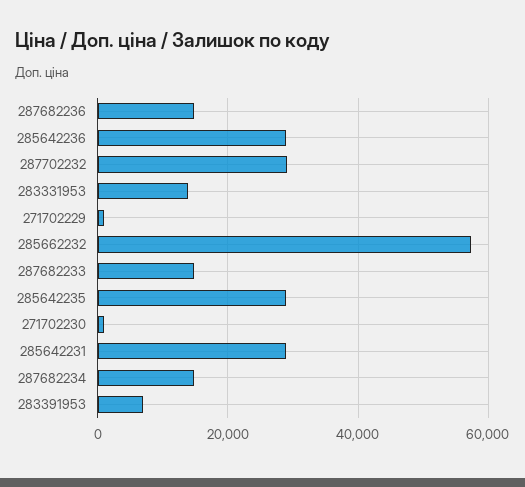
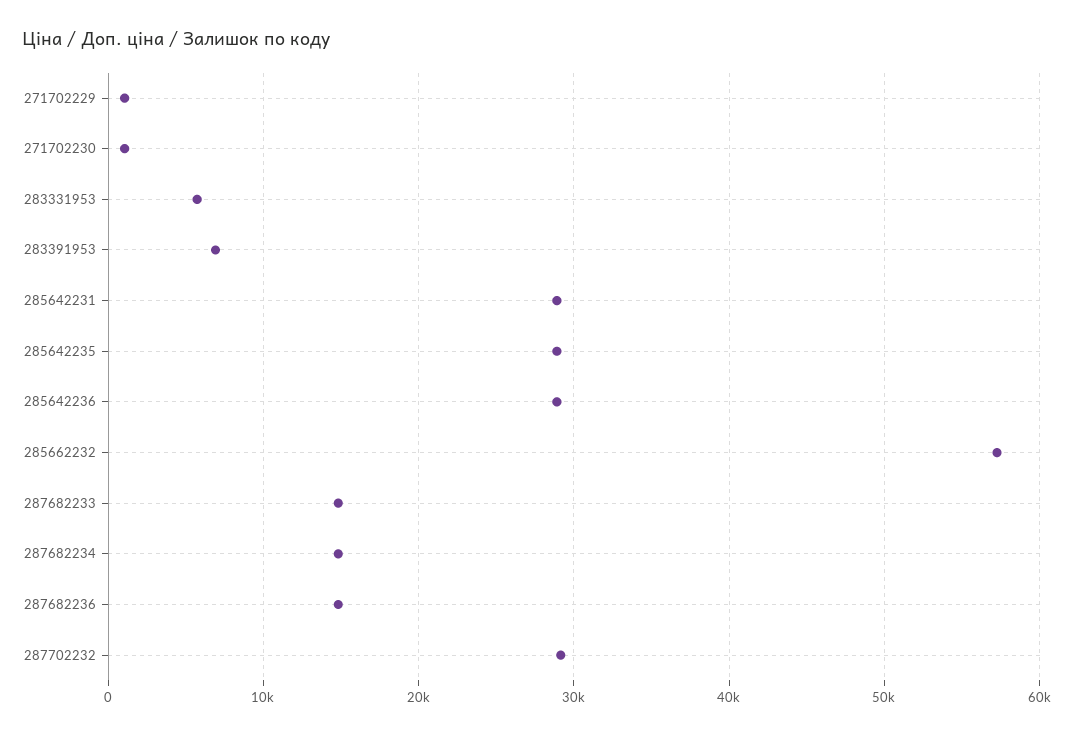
  {
    "287682236": 15000,
    "285642236": 29000,
    "287702232": 29000,
-   "283331953": 14000,
+   "283331953": 6000,
    "271702229": 1000,
    "285662232": 57000,
    "287682233": 15000,
    "285642235": 29000,
    "271702230": 1000,
    "285642231": 29000,
    "287682234": 15000,
    "283391953": 7000
  }

